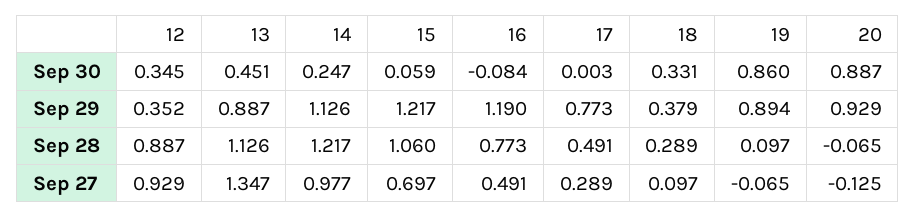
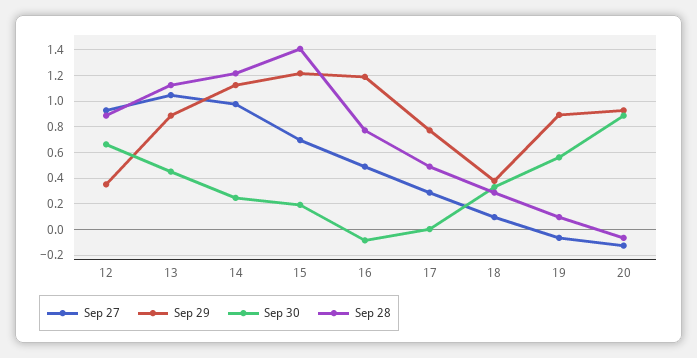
  {
    "Sep 30": {
-     "12": 0.345,
+     "12": 0.65,
      "13": 0.451,
      "14": 0.247,
-     "15": 0.059,
+     "15": 0.2,
      "16": -0.084,
      "17": 0.003,
      "18": 0.331,
-     "19": 0.86,
+     "19": 0.55,
      "20": 0.887
    },
    "Sep 29": {
      "12": 0.352,
      "13": 0.887,
      "14": 1.126,
      "15": 1.217,
      "16": 1.19,
      "17": 0.773,
      "18": 0.379,
      "19": 0.894,
      "20": 0.929
    },
    "Sep 28": {
      "12": 0.887,
      "13": 1.126,
      "14": 1.217,
-     "15": 1.06,
+     "15": 1.4,
      "16": 0.773,
      "17": 0.491,
      "18": 0.289,
      "19": 0.097,
      "20": -0.065
    },
    "Sep 27": {
      "12": 0.929,
-     "13": 1.347,
+     "13": 1.05,
      "14": 0.977,
      "15": 0.697,
      "16": 0.491,
      "17": 0.289,
      "18": 0.097,
      "19": -0.065,
      "20": -0.125
    }
  }

